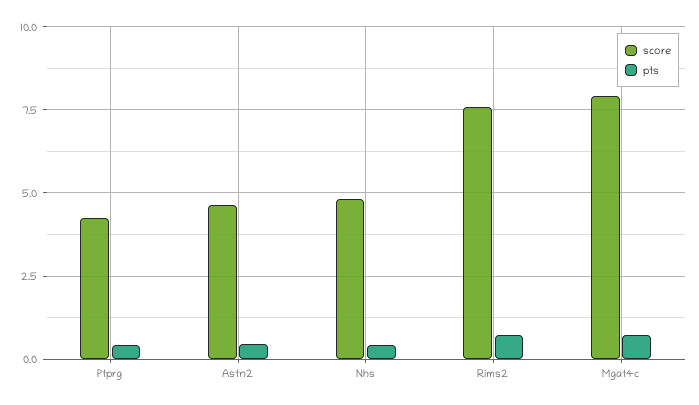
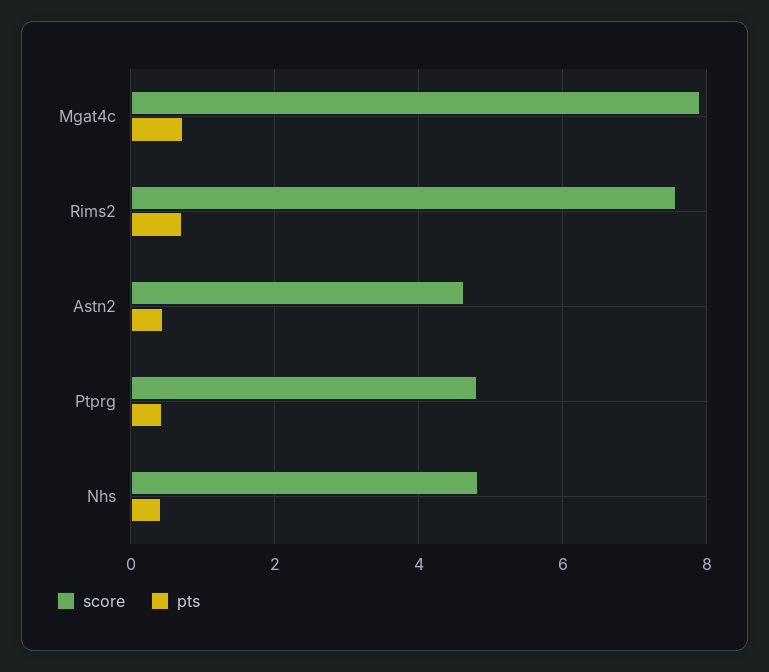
  {
    "score": {
-     "Ptprg": 4.25,
+     "Ptprg": 4.8,
      "Astn2": 4.6,
      "Nhs": 4.8,
      "Rims2": 7.6,
      "Mgat4c": 8
    },
    "pts": {
      "Ptprg": 0.4,
      "Astn2": 0.4,
      "Nhs": 0.4,
      "Rims2": 0.8,
      "Mgat4c": 0.8
    }
  }

